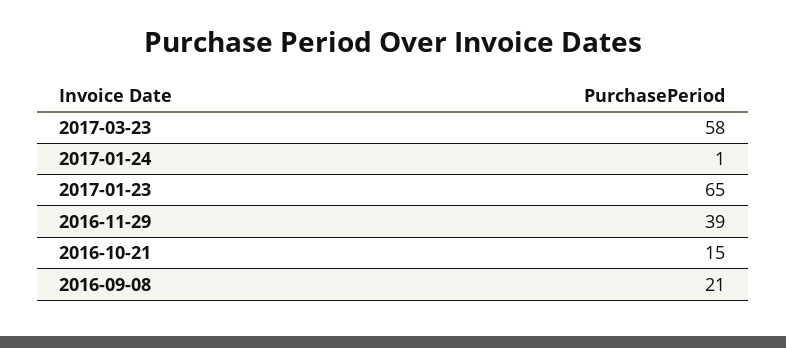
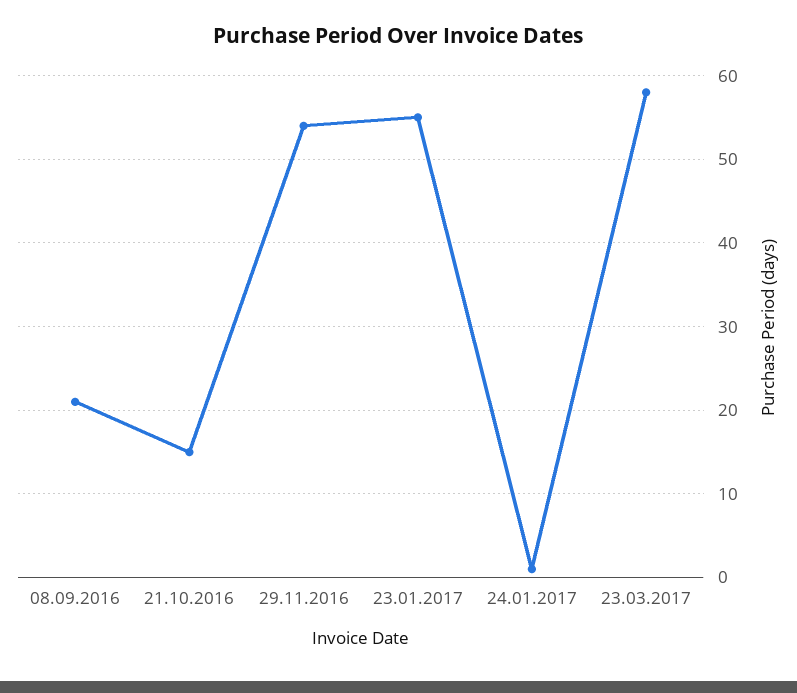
  {
    "2017-03-23": 58,
    "2017-01-24": 1,
-   "2017-01-23": 65,
+   "2017-01-23": 55,
-   "2016-11-29": 39,
+   "2016-11-29": 54,
    "2016-10-21": 15,
    "2016-09-08": 21
  }

